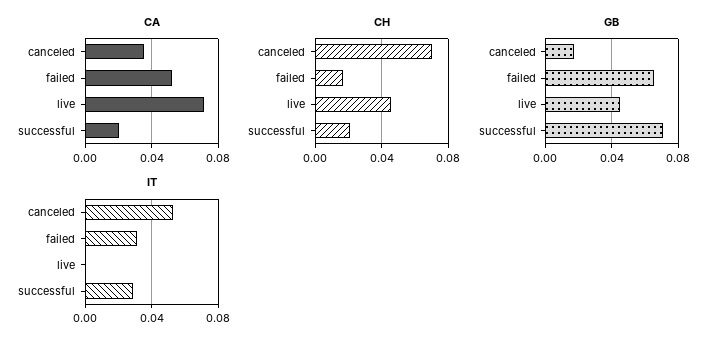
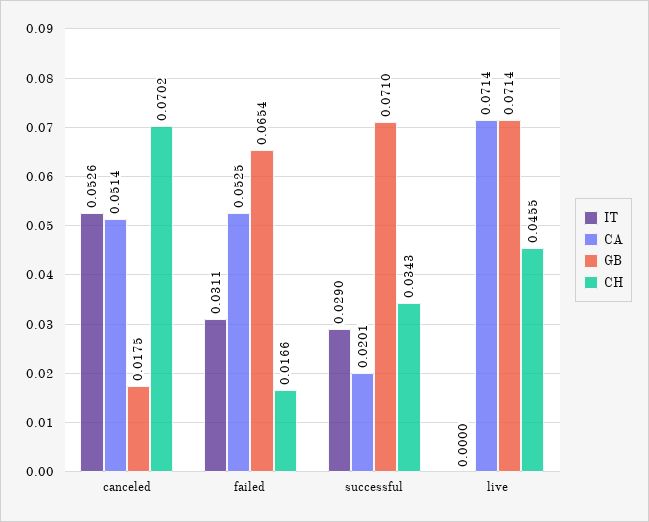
  {
    "CA": {
-     "canceled": 0.035,
+     "canceled": 0.0514,
      "failed": 0.0525,
      "live": 0.0714,
      "successful": 0.0201
    },
    "CH": {
      "canceled": 0.0702,
      "failed": 0.0166,
      "live": 0.0455,
-     "successful": 0.02
+     "successful": 0.0343
    },
    "GB": {
      "canceled": 0.0175,
      "failed": 0.0654,
-     "live": 0.045,
+     "live": 0.0714,
      "successful": 0.071
    },
    "IT": {
      "canceled": 0.0526,
      "failed": 0.0311,
      "live": 0,
      "successful": 0.029
    }
  }

